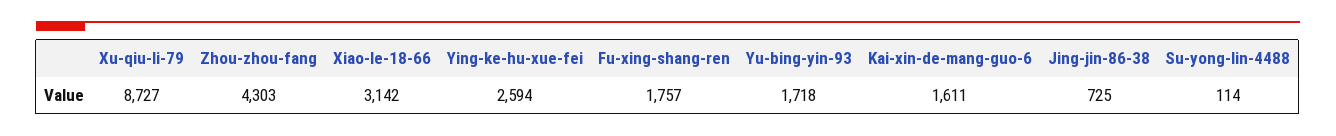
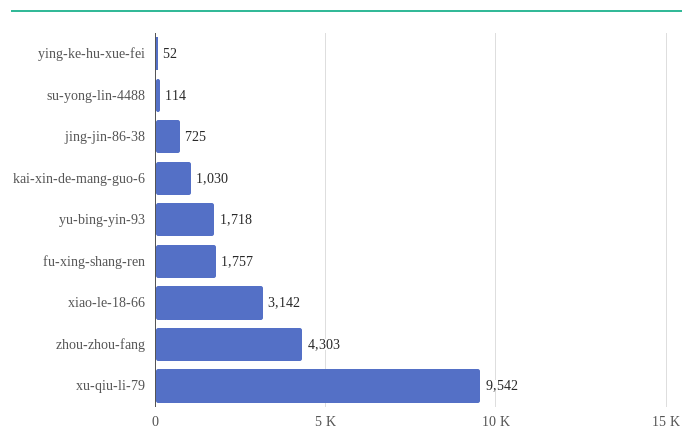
  {
-   "Xu-qiu-li-79": 8727,
+   "Xu-qiu-li-79": 9542,
    "Zhou-zhou-fang": 4303,
    "Xiao-le-18-66": 3142,
-   "Ying-ke-hu-xue-fei": 2594,
+   "Ying-ke-hu-xue-fei": 52,
    "Fu-xing-shang-ren": 1757,
    "Yu-bing-yin-93": 1718,
-   "Kai-xin-de-mang-guo-6": 1611,
+   "Kai-xin-de-mang-guo-6": 1030,
    "Jing-jin-86-38": 725,
    "Su-yong-lin-4488": 114
  }

